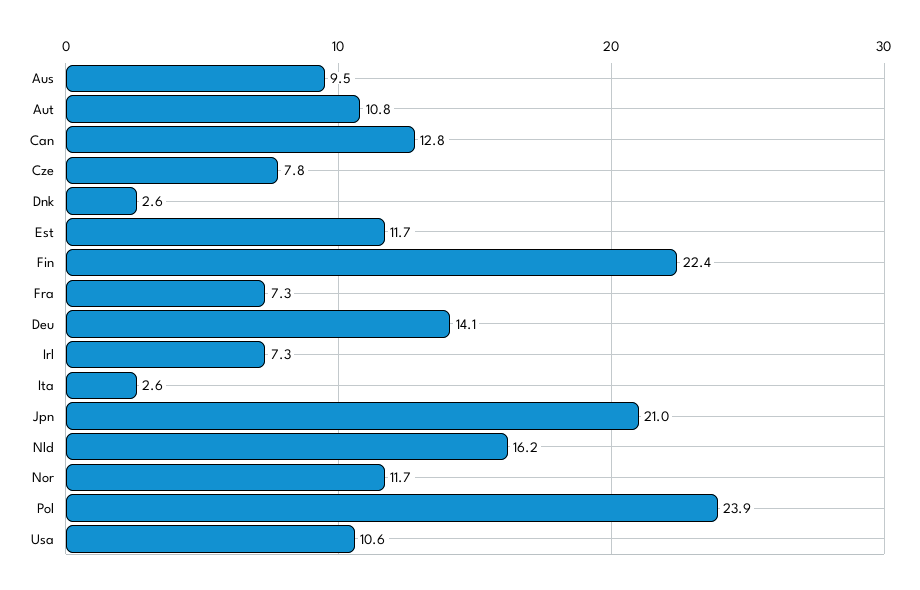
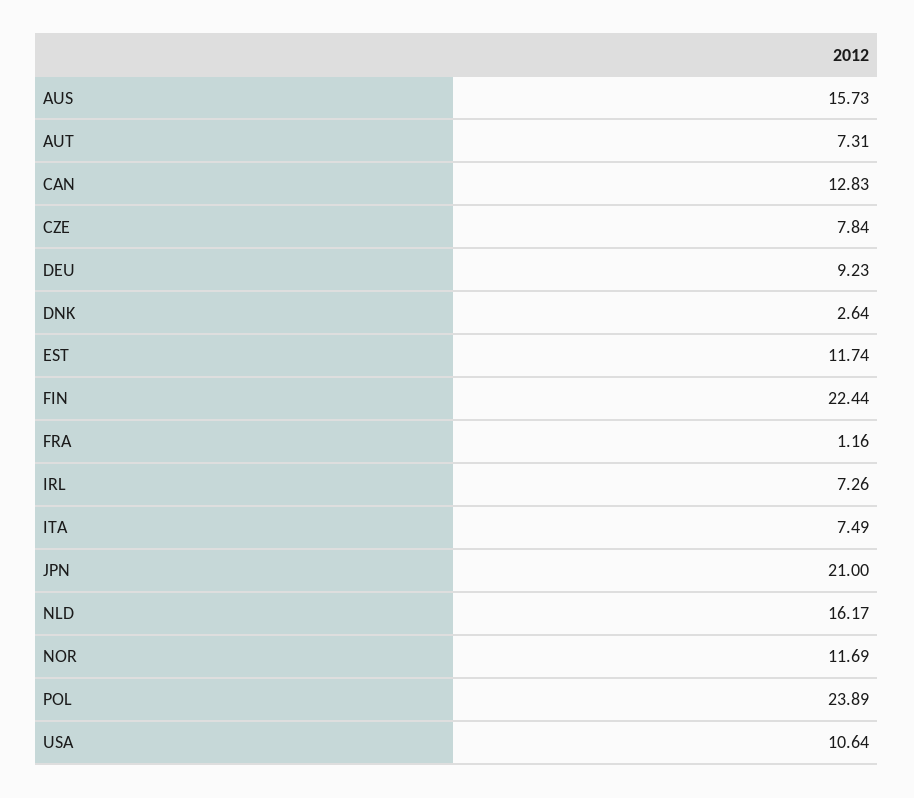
  {
-   "Aus": 9.5,
+   "Aus": 15.73,
-   "Aut": 10.8,
+   "Aut": 7.31,
    "Can": 12.83,
    "Cze": 7.84,
    "Dnk": 2.64,
    "Est": 11.74,
    "Fin": 22.44,
-   "Fra": 7.3,
+   "Fra": 1.16,
-   "Deu": 14.1,
+   "Deu": 9.23,
    "Irl": 7.26,
-   "Ita": 2.6,
+   "Ita": 7.49,
    "Jpn": 21,
    "Nld": 16.17,
    "Nor": 11.69,
    "Pol": 23.89,
    "Usa": 10.64
  }

